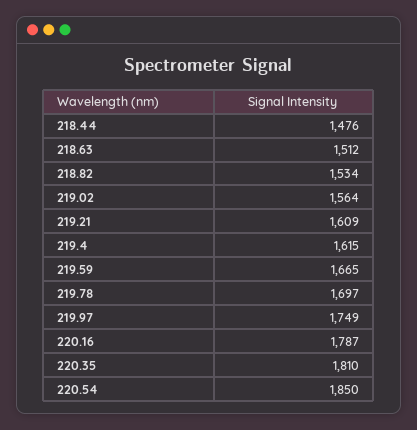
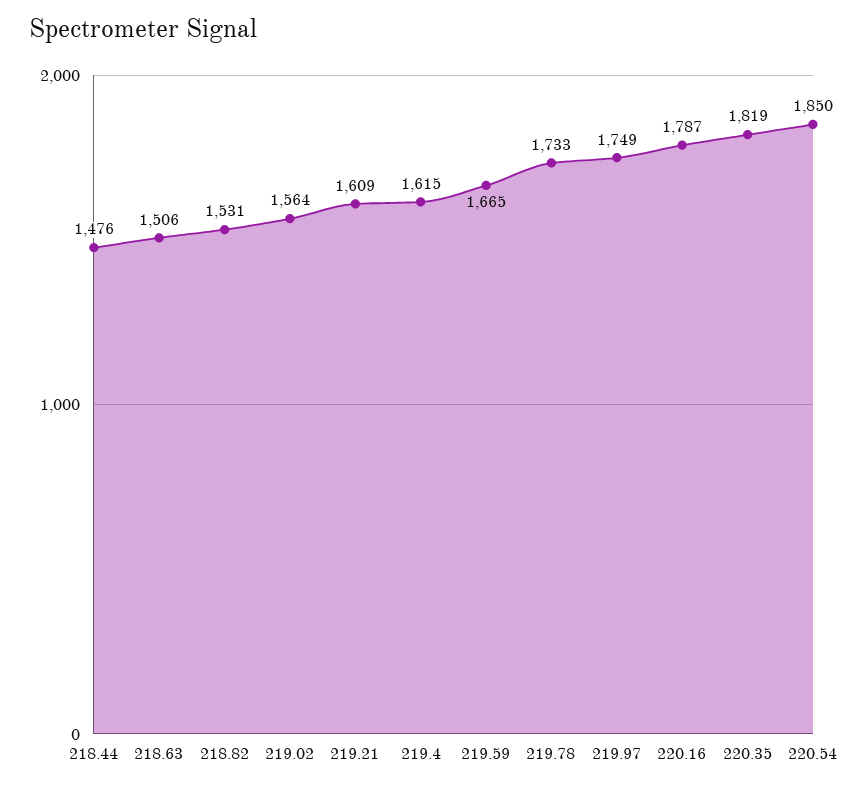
  {
    "218.44": 1476,
-   "218.63": 1512,
+   "218.63": 1506,
-   "218.82": 1534,
+   "218.82": 1531,
    "219.02": 1564,
    "219.21": 1609,
    "219.4": 1615,
    "219.59": 1665,
-   "219.78": 1697,
+   "219.78": 1733,
    "219.97": 1749,
    "220.16": 1787,
-   "220.35": 1810,
+   "220.35": 1819,
    "220.54": 1850
  }

